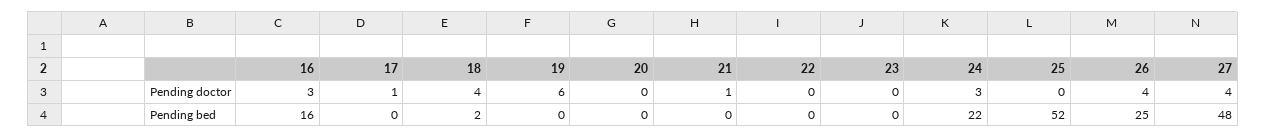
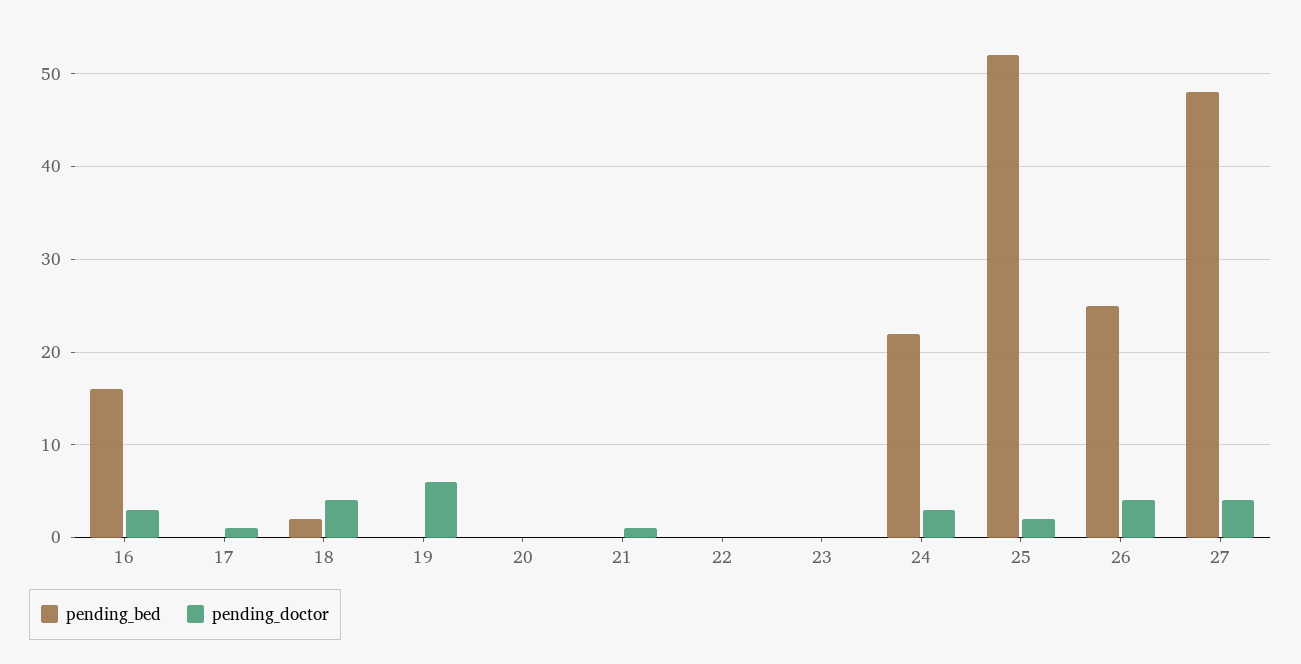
  {
    "Pending doctor": {
      "16": 3,
      "17": 1,
      "18": 4,
      "19": 6,
      "20": 0,
      "21": 1,
      "22": 0,
      "23": 0,
      "24": 3,
-     "25": 0,
+     "25": 2,
      "26": 4,
      "27": 4
    },
    "Pending bed": {
      "16": 16,
      "17": 0,
      "18": 2,
      "19": 0,
      "20": 0,
      "21": 0,
      "22": 0,
      "23": 0,
      "24": 22,
      "25": 52,
      "26": 25,
      "27": 48
    }
  }

